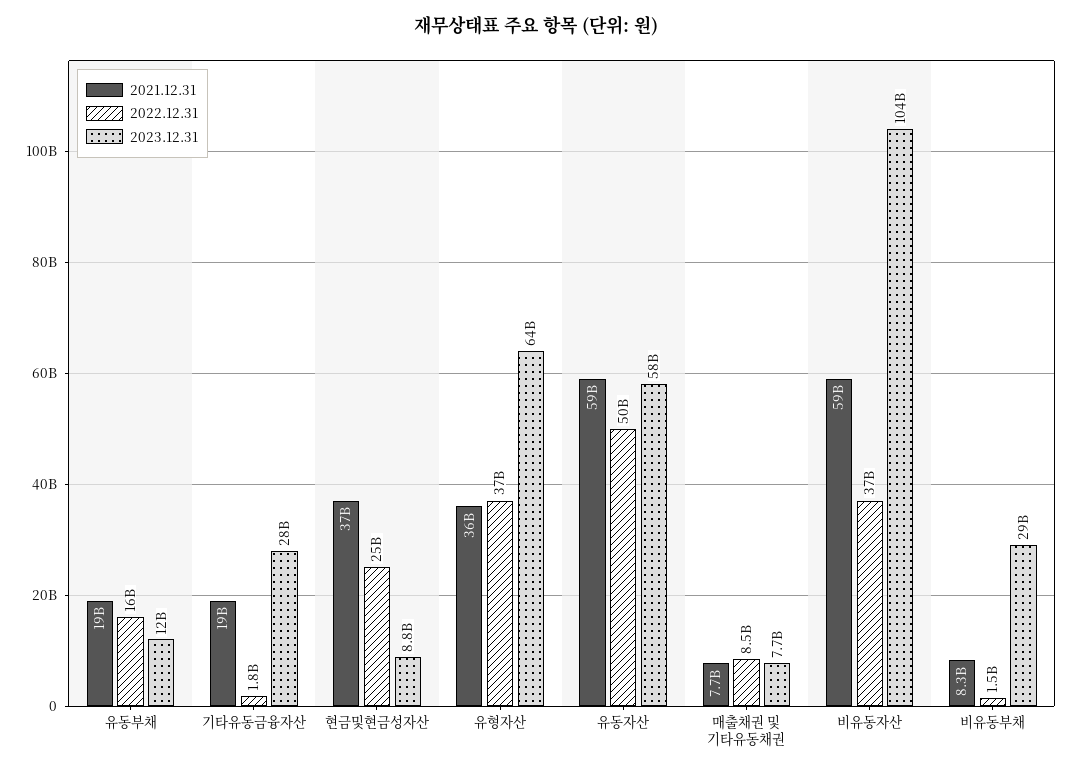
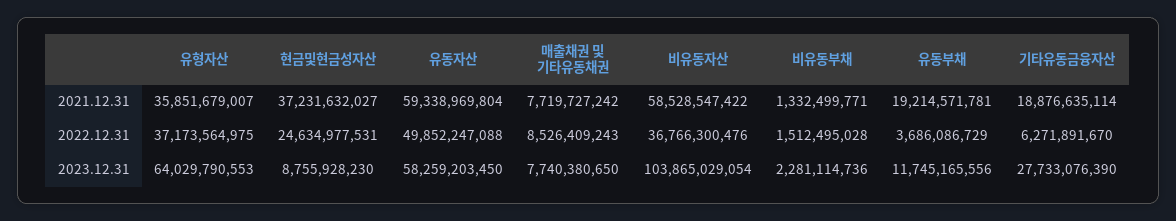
  {
    "2021.12.31": {
      "유동부채": 19214571781,
      "기타유동금융자산": 18876635114,
      "현금및현금성자산": 37231632027,
      "유형자산": 35851679007,
      "유동자산": 59338969804,
      "매출채권 및 기타유동채권": 7719727242,
      "비유동자산": 58528547422,
-     "비유동부채": 8300000000
+     "비유동부채": 1332499771
    },
    "2022.12.31": {
-     "유동부채": 16000000000,
+     "유동부채": 3686086729,
-     "기타유동금융자산": 1800000000,
+     "기타유동금융자산": 6271891670,
      "현금및현금성자산": 24634977531,
      "유형자산": 37173564975,
      "유동자산": 49852247088,
      "매출채권 및 기타유동채권": 8526409243,
      "비유동자산": 36766300476,
      "비유동부채": 1512495028
    },
    "2023.12.31": {
      "유동부채": 11745165556,
      "기타유동금융자산": 27733076390,
      "현금및현금성자산": 8755928230,
      "유형자산": 64029790553,
      "유동자산": 58259203450,
      "매출채권 및 기타유동채권": 7740380650,
      "비유동자산": 103865029054,
-     "비유동부채": 29000000000
+     "비유동부채": 2281114736
    }
  }

